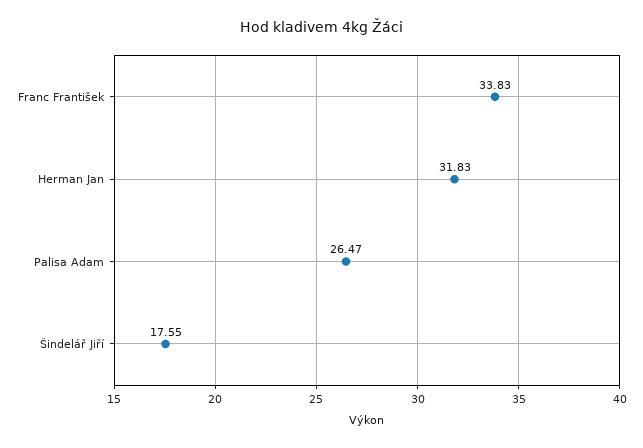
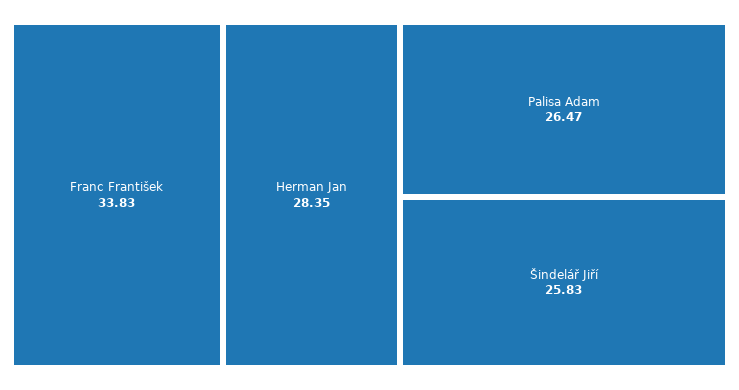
  {
    "Franc František": 33.83,
-   "Herman Jan": 31.83,
+   "Herman Jan": 28.35,
    "Palisa Adam": 26.47,
-   "Šindelář Jiří": 17.55
+   "Šindelář Jiří": 25.83
  }

